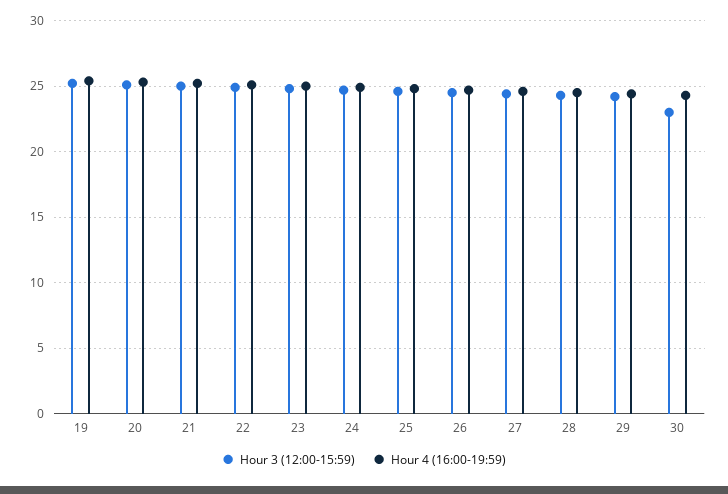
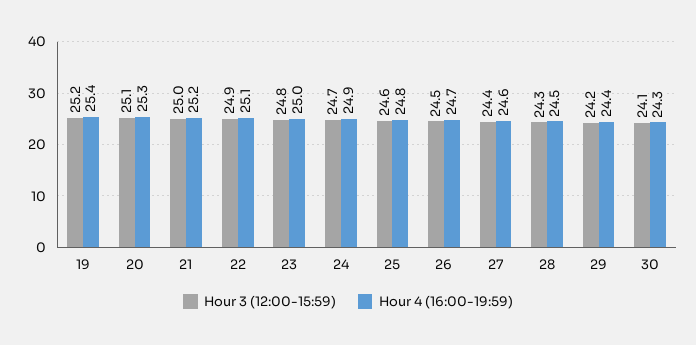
  {
    "Hour 3 (12:00-15:59)": {
      "19": 25.2,
      "20": 25.1,
      "21": 25,
      "22": 24.9,
      "23": 24.8,
      "24": 24.7,
      "25": 24.6,
      "26": 24.5,
      "27": 24.4,
      "28": 24.3,
      "29": 24.2,
-     "30": 23
+     "30": 24.1
    },
    "Hour 4 (16:00-19:59)": {
      "19": 25.4,
      "20": 25.3,
      "21": 25.2,
      "22": 25.1,
      "23": 25,
      "24": 24.9,
      "25": 24.8,
      "26": 24.7,
      "27": 24.6,
      "28": 24.5,
      "29": 24.4,
      "30": 24.3
    }
  }

